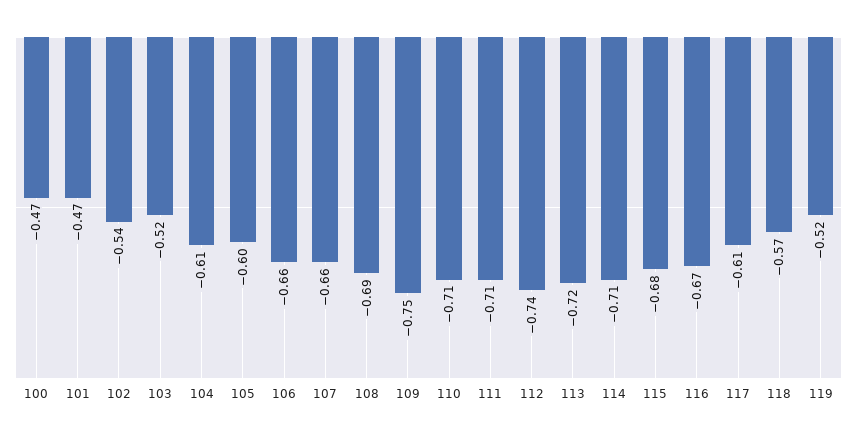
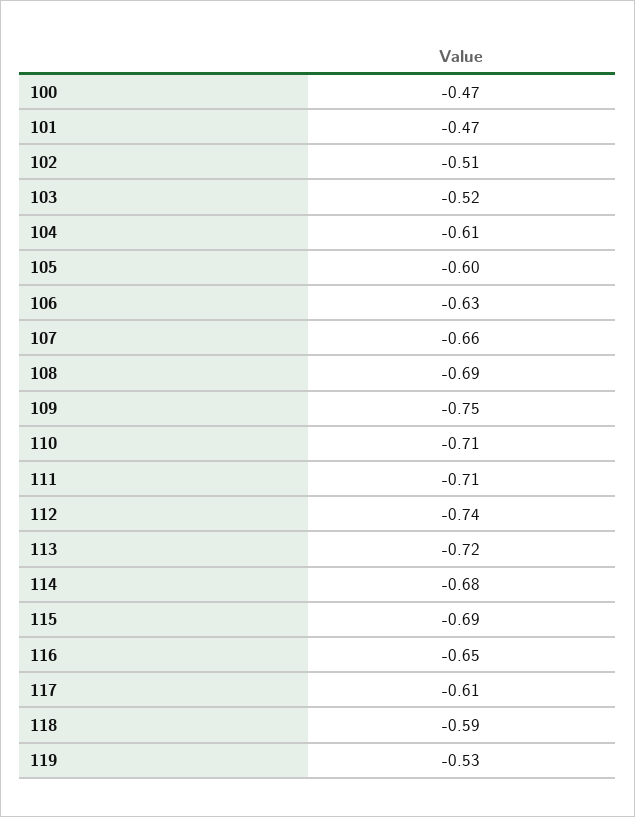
  {
    "100": -0.47,
    "101": -0.47,
-   "102": -0.54,
+   "102": -0.51,
    "103": -0.52,
    "104": -0.61,
    "105": -0.6,
-   "106": -0.66,
+   "106": -0.63,
    "107": -0.66,
    "108": -0.69,
    "109": -0.75,
    "110": -0.71,
    "111": -0.71,
    "112": -0.74,
    "113": -0.72,
-   "114": -0.71,
+   "114": -0.68,
-   "115": -0.68,
+   "115": -0.69,
-   "116": -0.67,
+   "116": -0.65,
    "117": -0.61,
-   "118": -0.57,
+   "118": -0.59,
-   "119": -0.52
+   "119": -0.53
  }

